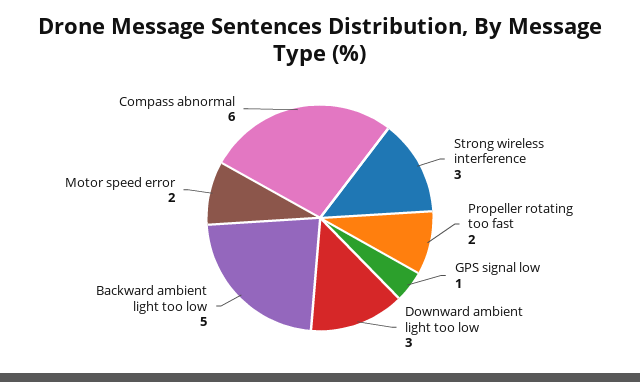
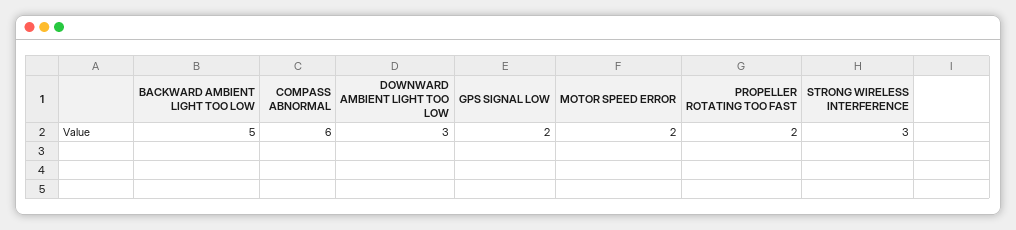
  {
    "Strong wireless interference": 3,
    "Propeller rotating too fast": 2,
-   "GPS signal low": 1,
+   "GPS signal low": 2,
    "Downward ambient light too low": 3,
    "Backward ambient light too low": 5,
    "Motor speed error": 2,
    "Compass abnormal": 6
  }

